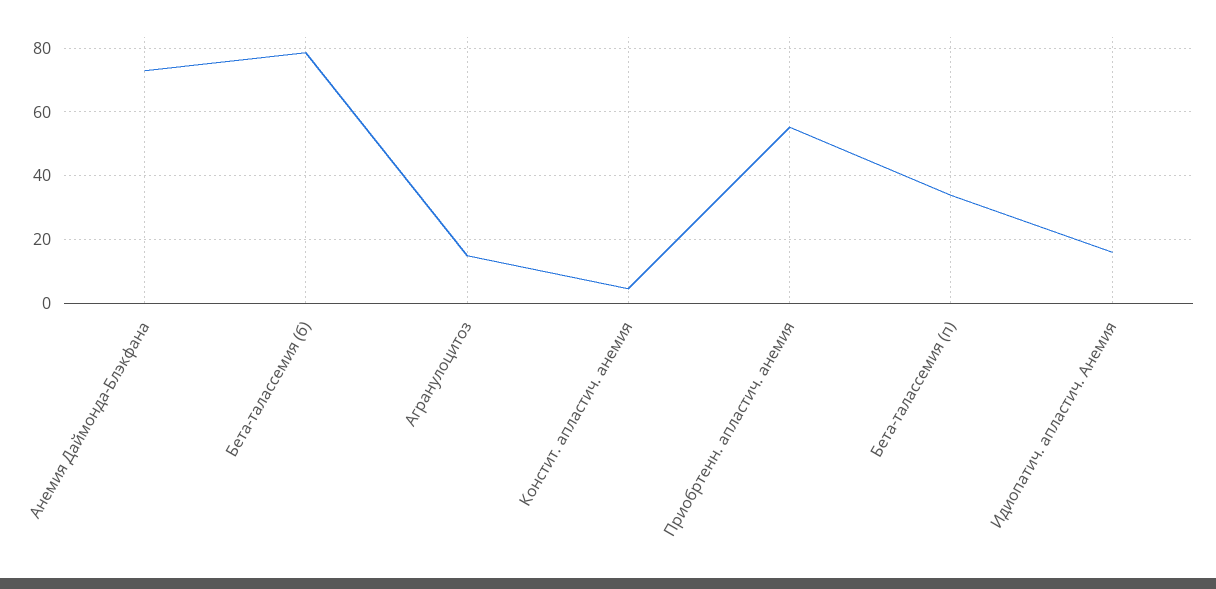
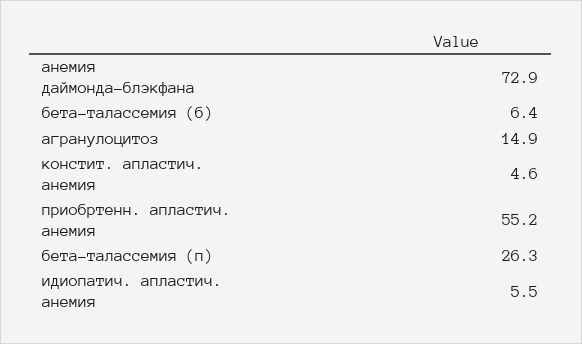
  {
    "Анемия Даймонда-Блэкфана": 72.9,
-   "Бета-талассемия (б)": 78,
+   "Бета-талассемия (б)": 6.4,
    "Агранулоцитоз": 14.9,
    "Констит. апластич. анемия": 4.6,
    "Приобртенн. апластич. анемия": 55.2,
-   "Бета-талассемия (п)": 34,
+   "Бета-талассемия (п)": 26.3,
-   "Идиопатич. апластич. Анемия": 16
+   "Идиопатич. апластич. Анемия": 5.5
  }

